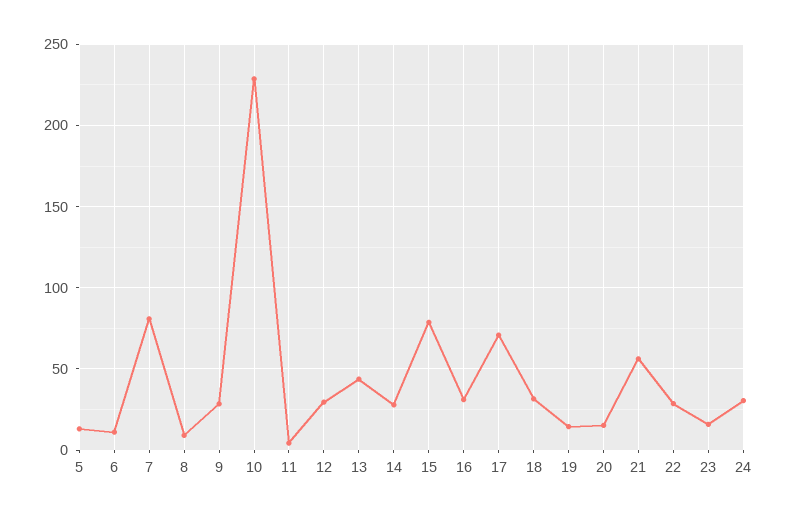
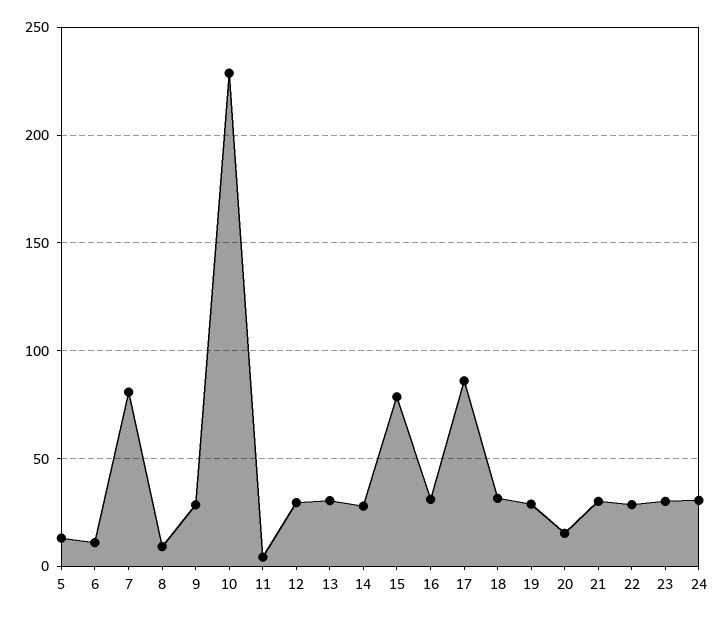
  {
    "5": 15,
    "6": 10,
    "7": 80,
    "8": 10,
    "9": 30,
    "10": 230,
    "11": 5,
    "12": 30,
-   "13": 45,
+   "13": 30,
    "14": 30,
    "15": 80,
    "16": 30,
-   "17": 70,
+   "17": 85,
    "18": 30,
-   "19": 15,
+   "19": 30,
    "20": 15,
-   "21": 55,
+   "21": 30,
    "22": 30,
-   "23": 15,
+   "23": 30,
    "24": 30
  }

